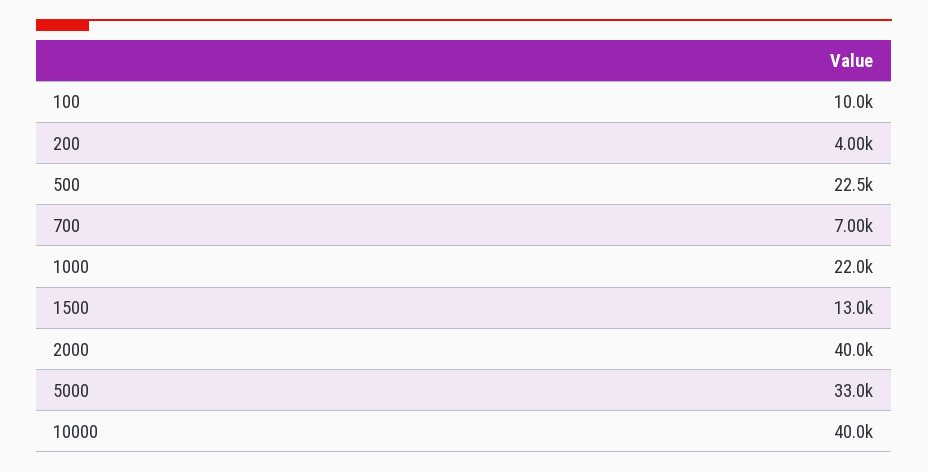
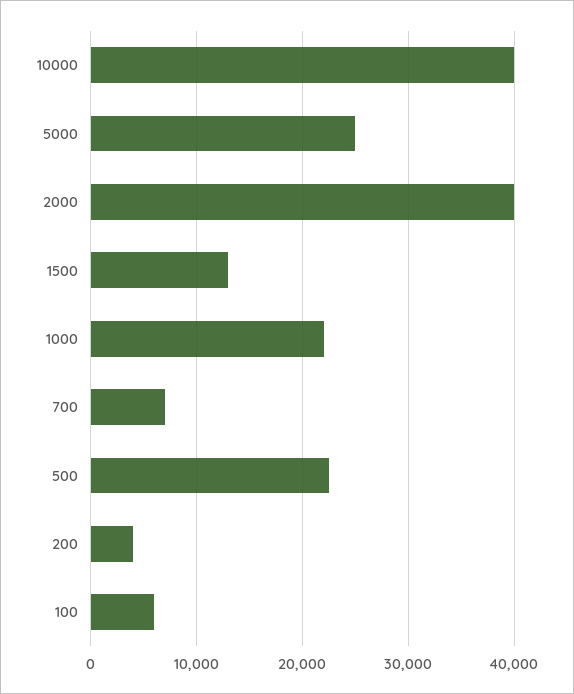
  {
-   "100": 10000,
+   "100": 6000,
    "200": 4000,
    "500": 22500,
    "700": 7000,
    "1000": 22000,
    "1500": 13000,
    "2000": 40000,
-   "5000": 33000,
+   "5000": 25000,
    "10000": 40000
  }

